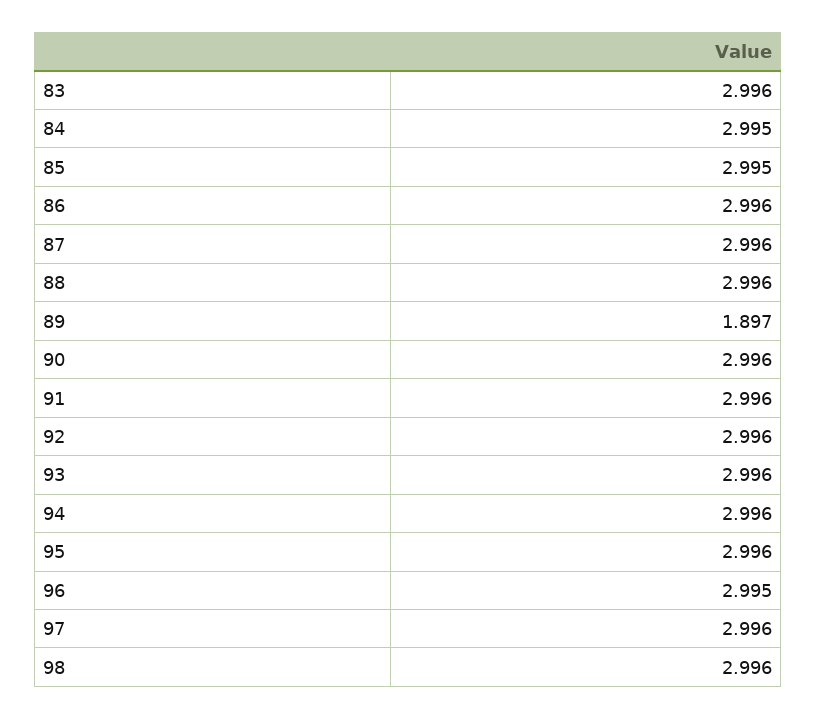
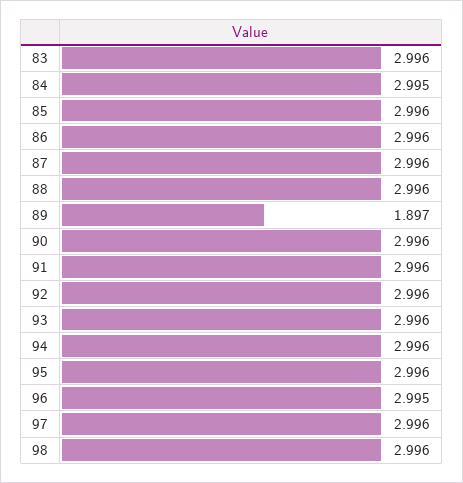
  {
    "83": 2.996,
    "84": 2.995,
-   "85": 2.995,
+   "85": 2.996,
    "86": 2.996,
    "87": 2.996,
    "88": 2.996,
    "89": 1.897,
    "90": 2.996,
    "91": 2.996,
    "92": 2.996,
    "93": 2.996,
    "94": 2.996,
    "95": 2.996,
    "96": 2.995,
    "97": 2.996,
    "98": 2.996
  }

